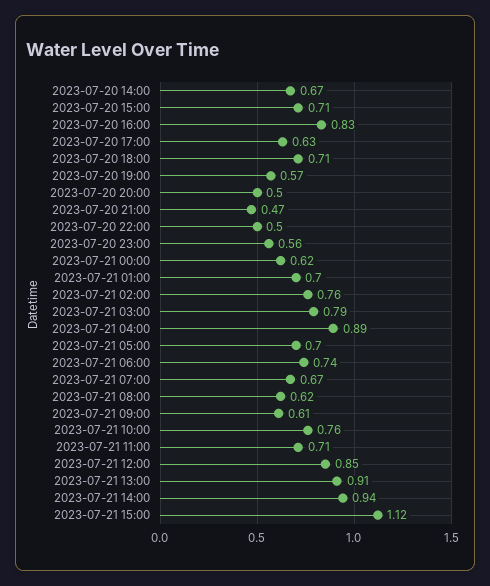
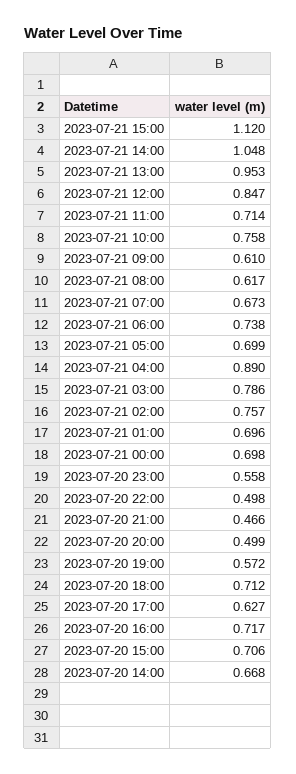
  {
    "2023-07-20 14:00": 0.668,
    "2023-07-20 15:00": 0.706,
-   "2023-07-20 16:00": 0.83,
+   "2023-07-20 16:00": 0.717,
    "2023-07-20 17:00": 0.627,
    "2023-07-20 18:00": 0.712,
    "2023-07-20 19:00": 0.572,
    "2023-07-20 20:00": 0.499,
    "2023-07-20 21:00": 0.466,
    "2023-07-20 22:00": 0.498,
    "2023-07-20 23:00": 0.558,
-   "2023-07-21 00:00": 0.62,
+   "2023-07-21 00:00": 0.698,
    "2023-07-21 01:00": 0.696,
    "2023-07-21 02:00": 0.757,
    "2023-07-21 03:00": 0.786,
    "2023-07-21 04:00": 0.89,
    "2023-07-21 05:00": 0.699,
    "2023-07-21 06:00": 0.738,
    "2023-07-21 07:00": 0.673,
    "2023-07-21 08:00": 0.617,
    "2023-07-21 09:00": 0.61,
    "2023-07-21 10:00": 0.758,
    "2023-07-21 11:00": 0.714,
    "2023-07-21 12:00": 0.847,
-   "2023-07-21 13:00": 0.91,
+   "2023-07-21 13:00": 0.953,
-   "2023-07-21 14:00": 0.94,
+   "2023-07-21 14:00": 1.048,
    "2023-07-21 15:00": 1.12
  }

